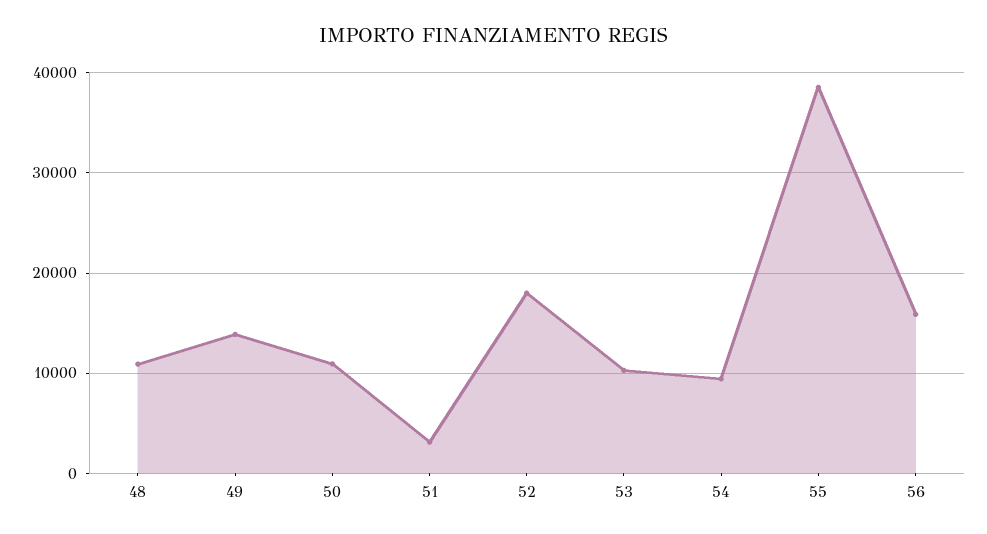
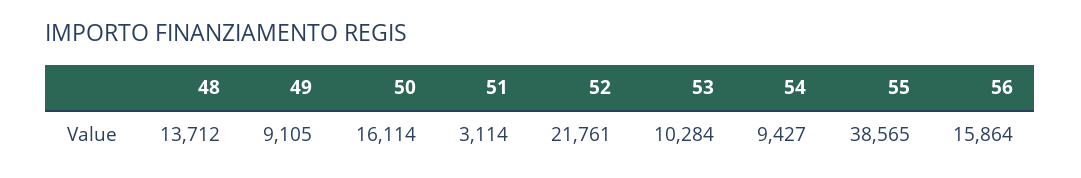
  {
-   "48": 11000,
+   "48": 13712,
-   "49": 14000,
+   "49": 9105,
-   "50": 11000,
+   "50": 16114,
    "51": 3114,
-   "52": 18000,
+   "52": 21761,
    "53": 10284,
    "54": 9427,
    "55": 38565,
    "56": 15864
  }

